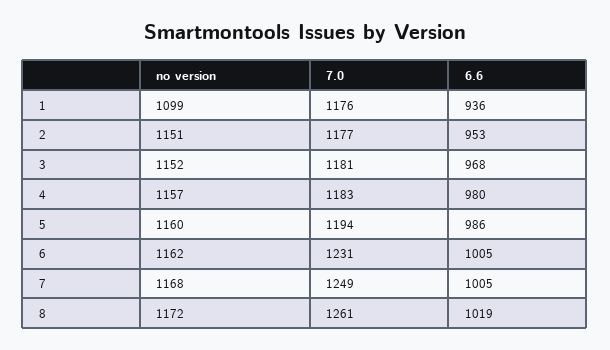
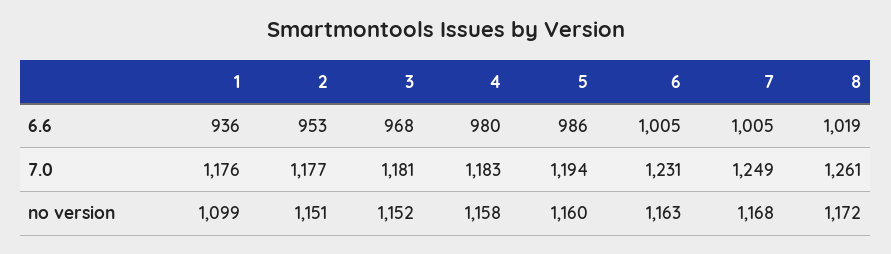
  {
    "no version": {
      "1": 1099,
      "2": 1151,
      "3": 1152,
-     "4": 1157,
+     "4": 1158,
      "5": 1160,
-     "6": 1162,
+     "6": 1163,
      "7": 1168,
      "8": 1172
    },
    "7.0": {
      "1": 1176,
      "2": 1177,
      "3": 1181,
      "4": 1183,
      "5": 1194,
      "6": 1231,
      "7": 1249,
      "8": 1261
    },
    "6.6": {
      "1": 936,
      "2": 953,
      "3": 968,
      "4": 980,
      "5": 986,
      "6": 1005,
      "7": 1005,
      "8": 1019
    }
  }

